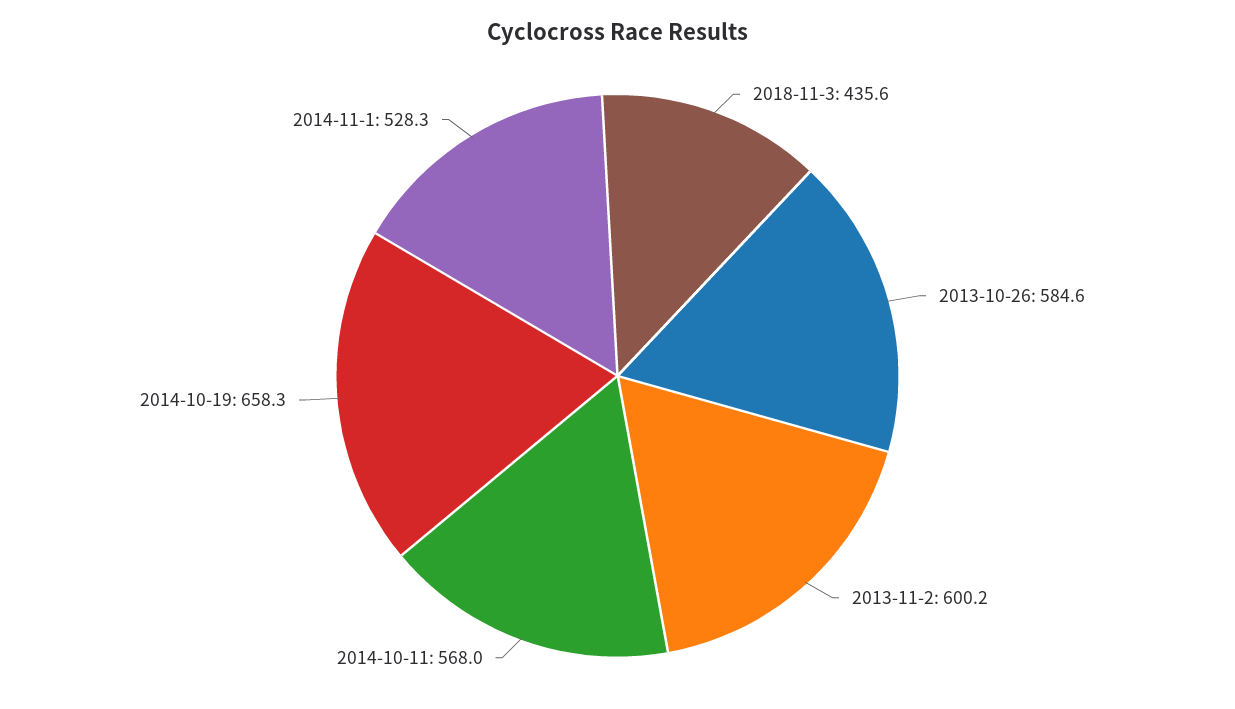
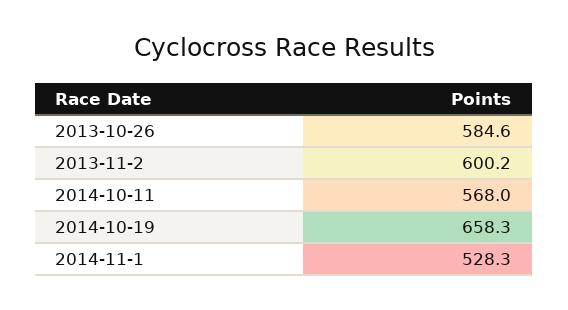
  {
-   "2018-11-3": 435.6,
    "2013-10-26": 584.6,
    "2013-11-2": 600.2,
    "2014-10-11": 568,
    "2014-10-19": 658.3,
    "2014-11-1": 528.3
  }

